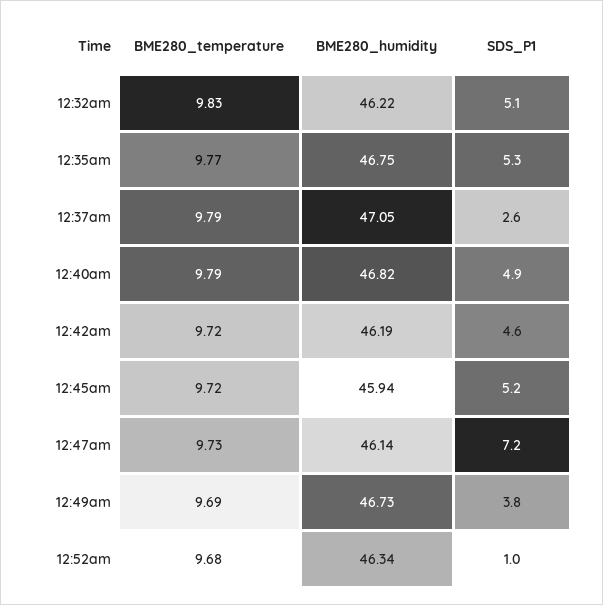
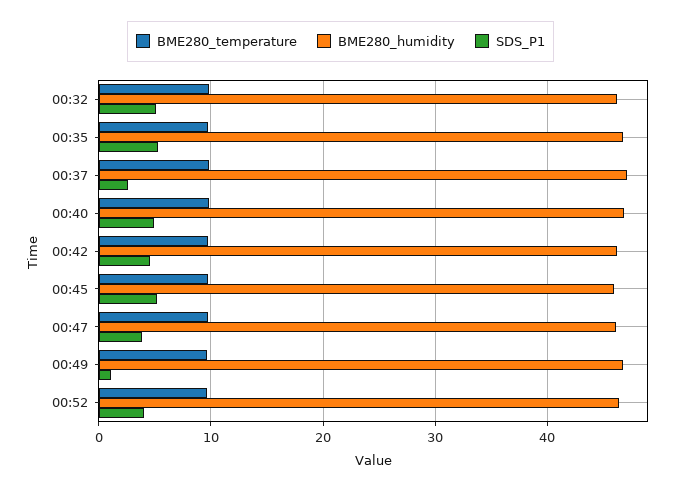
  {
    "BME280_temperature": {
      "12:32am": 9.83,
      "12:35am": 9.77,
      "12:37am": 9.79,
      "12:40am": 9.79,
      "12:42am": 9.72,
      "12:45am": 9.72,
      "12:47am": 9.73,
      "12:49am": 9.69,
      "12:52am": 9.68
    },
    "BME280_humidity": {
      "12:32am": 46.22,
      "12:35am": 46.75,
      "12:37am": 47.05,
      "12:40am": 46.82,
      "12:42am": 46.19,
      "12:45am": 45.94,
      "12:47am": 46.14,
      "12:49am": 46.73,
      "12:52am": 46.34
    },
    "SDS_P1": {
      "12:32am": 5.1,
      "12:35am": 5.3,
      "12:37am": 2.6,
      "12:40am": 4.9,
      "12:42am": 4.6,
      "12:45am": 5.2,
-     "12:47am": 7.2,
+     "12:47am": 4,
-     "12:49am": 3.8,
+     "12:49am": 1,
-     "12:52am": 1
+     "12:52am": 4
    }
  }

